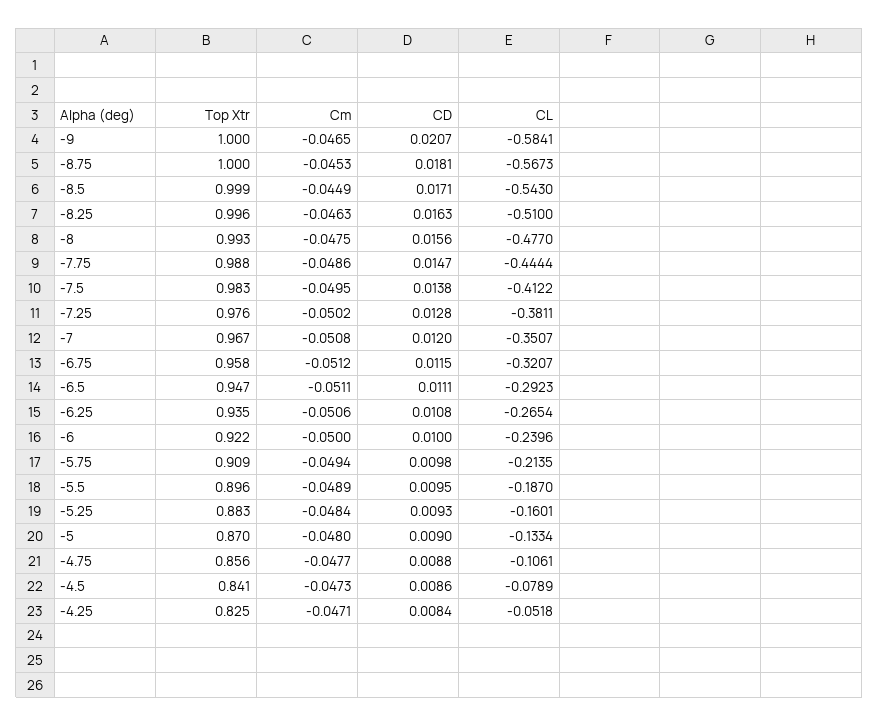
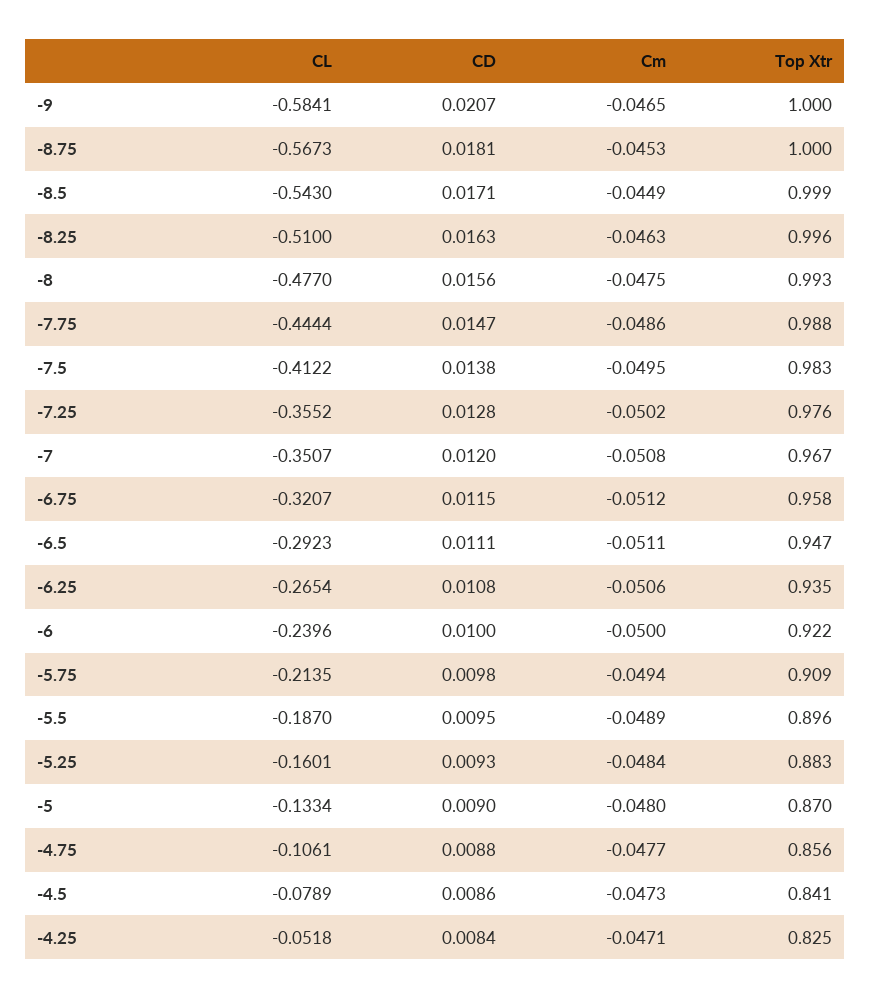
  {
    "Top Xtr": {
      "-9": 1,
      "-8.75": 1,
      "-8.5": 0.999,
      "-8.25": 0.996,
      "-8": 0.993,
      "-7.75": 0.988,
      "-7.5": 0.983,
      "-7.25": 0.976,
      "-7": 0.967,
      "-6.75": 0.958,
      "-6.5": 0.947,
      "-6.25": 0.935,
      "-6": 0.922,
      "-5.75": 0.909,
      "-5.5": 0.896,
      "-5.25": 0.883,
      "-5": 0.87,
      "-4.75": 0.856,
      "-4.5": 0.841,
      "-4.25": 0.825
    },
    "Cm": {
      "-9": -0.0465,
      "-8.75": -0.0453,
      "-8.5": -0.0449,
      "-8.25": -0.0463,
      "-8": -0.0475,
      "-7.75": -0.0486,
      "-7.5": -0.0495,
      "-7.25": -0.0502,
      "-7": -0.0508,
      "-6.75": -0.0512,
      "-6.5": -0.0511,
      "-6.25": -0.0506,
      "-6": -0.05,
      "-5.75": -0.0494,
      "-5.5": -0.0489,
      "-5.25": -0.0484,
      "-5": -0.048,
      "-4.75": -0.0477,
      "-4.5": -0.0473,
      "-4.25": -0.0471
    },
    "CD": {
      "-9": 0.0207,
      "-8.75": 0.0181,
      "-8.5": 0.0171,
      "-8.25": 0.0163,
      "-8": 0.0156,
      "-7.75": 0.0147,
      "-7.5": 0.0138,
      "-7.25": 0.0128,
      "-7": 0.012,
      "-6.75": 0.0115,
      "-6.5": 0.0111,
      "-6.25": 0.0108,
      "-6": 0.01,
      "-5.75": 0.0098,
      "-5.5": 0.0095,
      "-5.25": 0.0093,
      "-5": 0.009,
      "-4.75": 0.0088,
      "-4.5": 0.0086,
      "-4.25": 0.0084
    },
    "CL": {
      "-9": -0.5841,
      "-8.75": -0.5673,
      "-8.5": -0.543,
      "-8.25": -0.51,
      "-8": -0.477,
      "-7.75": -0.4444,
      "-7.5": -0.4122,
-     "-7.25": -0.3811,
+     "-7.25": -0.3552,
      "-7": -0.3507,
      "-6.75": -0.3207,
      "-6.5": -0.2923,
      "-6.25": -0.2654,
      "-6": -0.2396,
      "-5.75": -0.2135,
      "-5.5": -0.187,
      "-5.25": -0.1601,
      "-5": -0.1334,
      "-4.75": -0.1061,
      "-4.5": -0.0789,
      "-4.25": -0.0518
    }
  }

